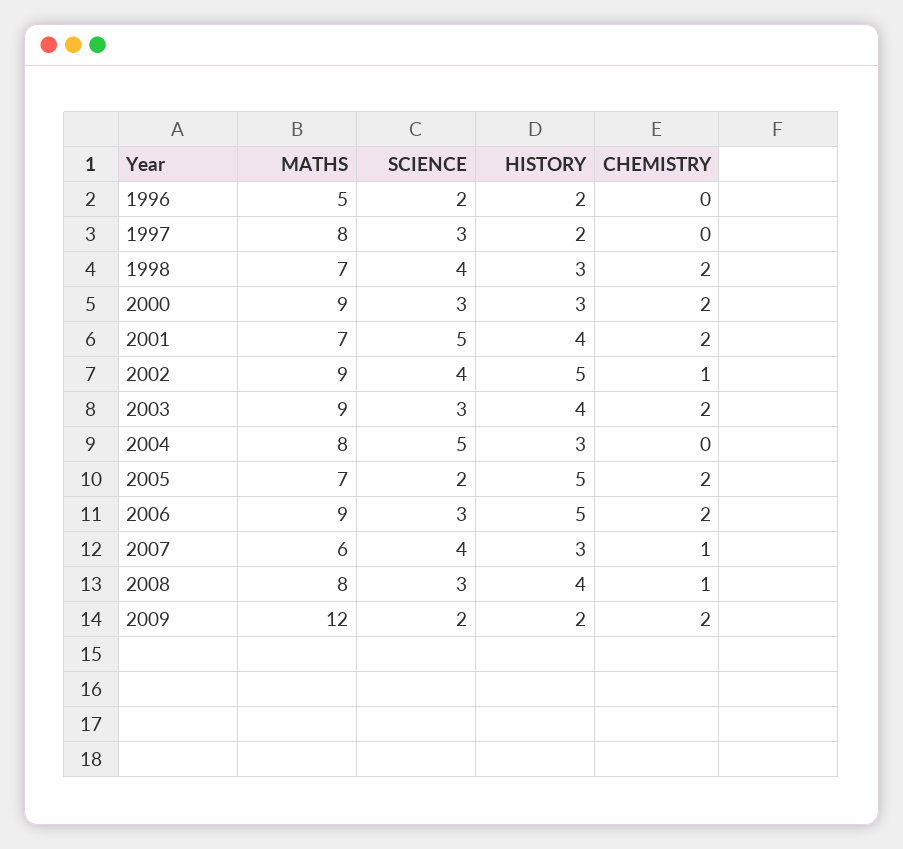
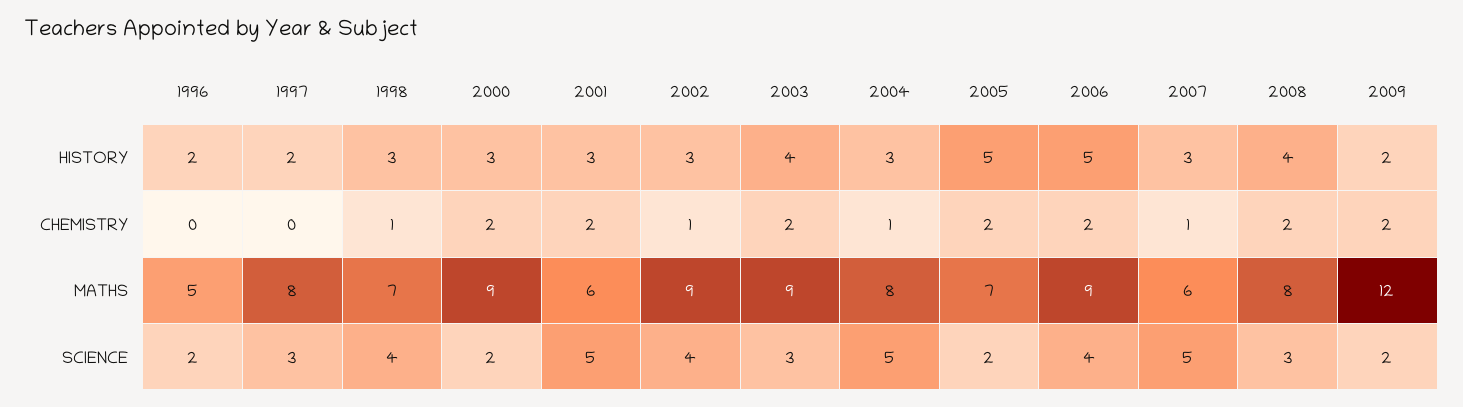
  {
    "MATHS": {
      "1996": 5,
      "1997": 8,
      "1998": 7,
      "2000": 9,
-     "2001": 7,
+     "2001": 6,
      "2002": 9,
      "2003": 9,
      "2004": 8,
      "2005": 7,
      "2006": 9,
      "2007": 6,
      "2008": 8,
      "2009": 12
    },
    "SCIENCE": {
      "1996": 2,
      "1997": 3,
      "1998": 4,
-     "2000": 3,
+     "2000": 2,
      "2001": 5,
      "2002": 4,
      "2003": 3,
      "2004": 5,
      "2005": 2,
-     "2006": 3,
+     "2006": 4,
-     "2007": 4,
+     "2007": 5,
      "2008": 3,
      "2009": 2
    },
    "HISTORY": {
      "1996": 2,
      "1997": 2,
      "1998": 3,
      "2000": 3,
-     "2001": 4,
+     "2001": 3,
-     "2002": 5,
+     "2002": 3,
      "2003": 4,
      "2004": 3,
      "2005": 5,
      "2006": 5,
      "2007": 3,
      "2008": 4,
      "2009": 2
    },
    "CHEMISTRY": {
      "1996": 0,
      "1997": 0,
-     "1998": 2,
+     "1998": 1,
      "2000": 2,
      "2001": 2,
      "2002": 1,
      "2003": 2,
-     "2004": 0,
+     "2004": 1,
      "2005": 2,
      "2006": 2,
      "2007": 1,
-     "2008": 1,
+     "2008": 2,
      "2009": 2
    }
  }

